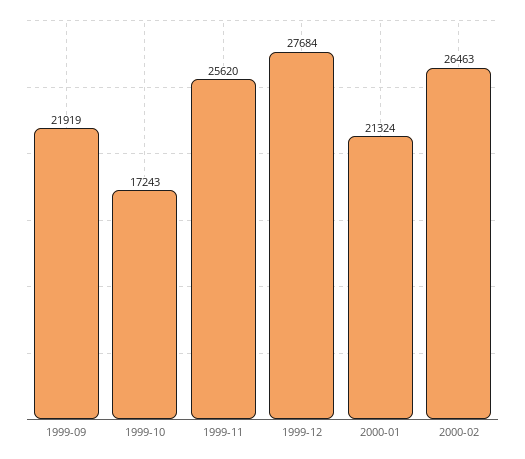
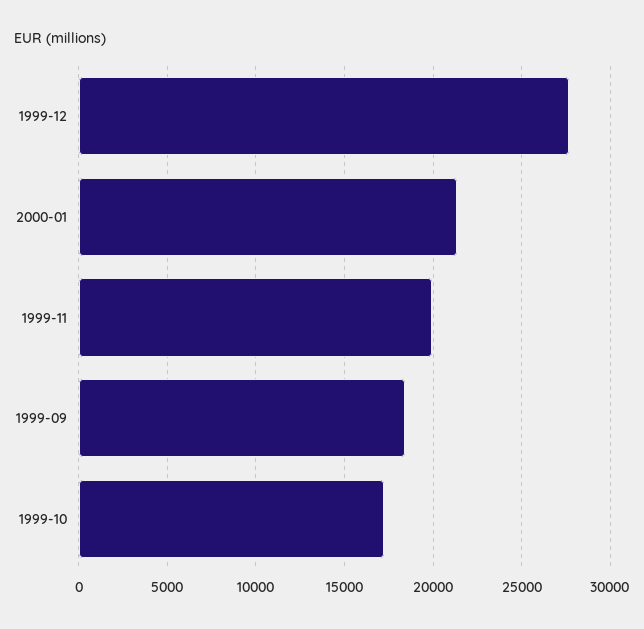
  {
-   "1999-09": 21919,
+   "1999-09": 18500,
    "1999-10": 17243,
-   "1999-11": 25620,
+   "1999-11": 20000,
    "1999-12": 27684,
-   "2000-01": 21324,
+   "2000-01": 21324
-   "2000-02": 26463
  }

